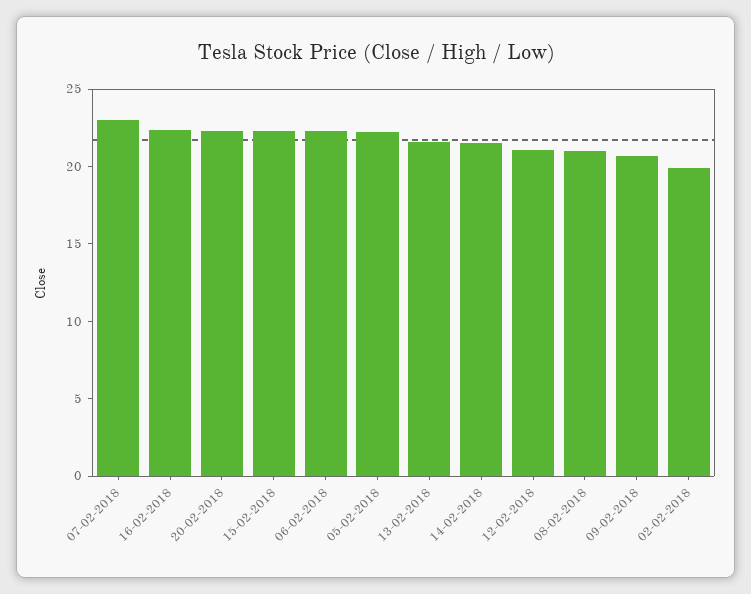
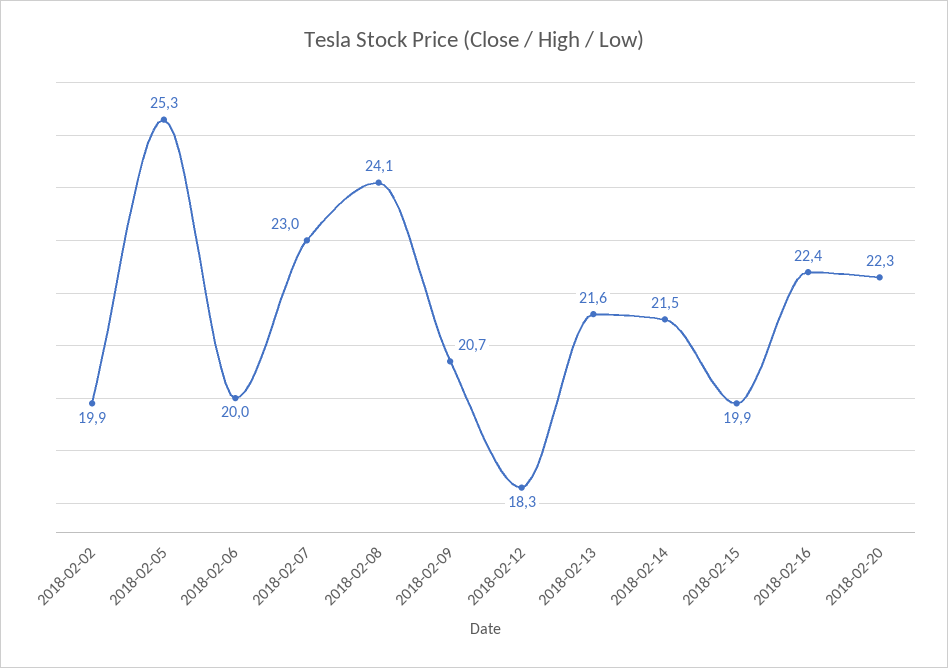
  {
    "07-02-2018": 23,
    "16-02-2018": 22.4,
    "20-02-2018": 22.3,
-   "15-02-2018": 22,
+   "15-02-2018": 19.9,
-   "06-02-2018": 22,
+   "06-02-2018": 20,
-   "05-02-2018": 22,
+   "05-02-2018": 25.3,
    "13-02-2018": 21.6,
    "14-02-2018": 21.5,
-   "12-02-2018": 21,
+   "12-02-2018": 18.3,
-   "08-02-2018": 21,
+   "08-02-2018": 24.1,
    "09-02-2018": 20.7,
    "02-02-2018": 19.9
  }

